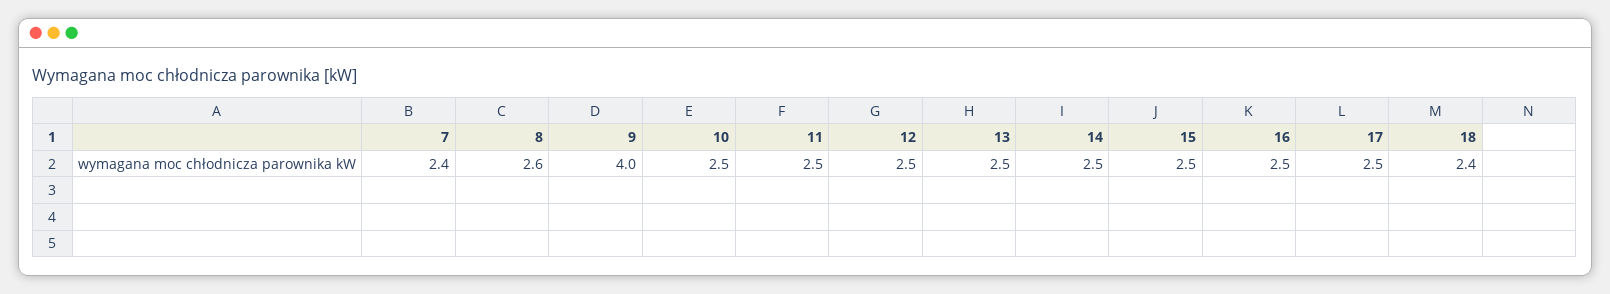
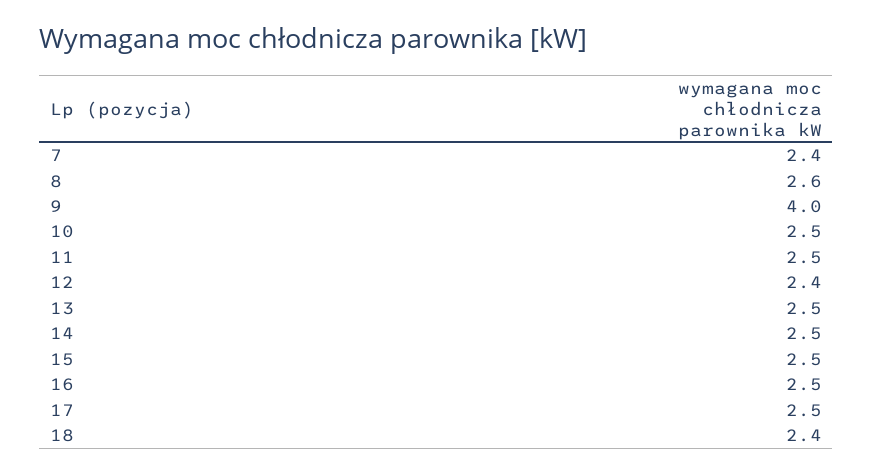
  {
    "7": 2.4,
    "8": 2.6,
    "9": 4,
    "10": 2.5,
    "11": 2.5,
-   "12": 2.5,
+   "12": 2.4,
    "13": 2.5,
    "14": 2.5,
    "15": 2.5,
    "16": 2.5,
    "17": 2.5,
    "18": 2.4
  }

